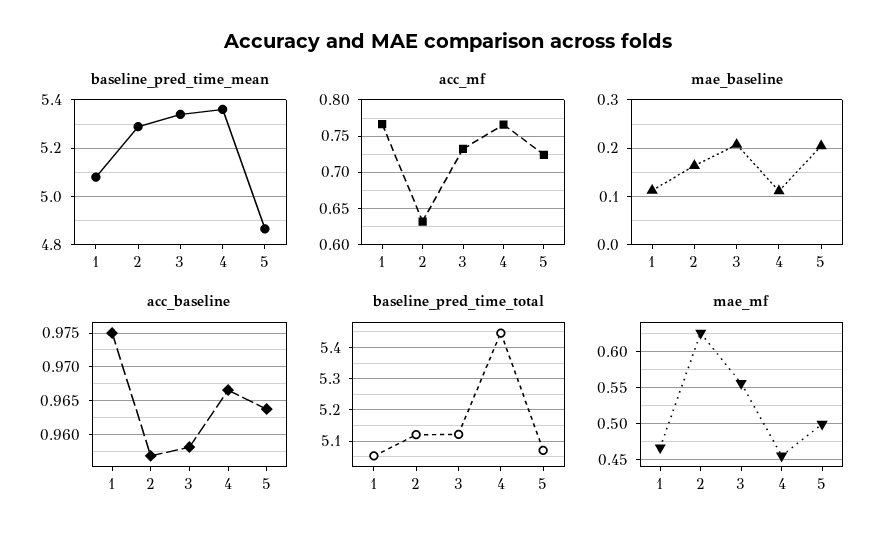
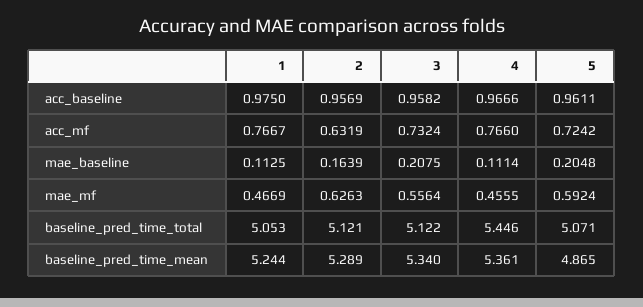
  {
    "baseline_pred_time_mean": {
-     "1": 5.075,
+     "1": 5.244,
      "2": 5.289,
      "3": 5.34,
      "4": 5.361,
      "5": 4.865
    },
    "acc_mf": {
      "1": 0.7667,
      "2": 0.6319,
      "3": 0.7324,
      "4": 0.766,
      "5": 0.7242
    },
    "mae_baseline": {
      "1": 0.1125,
      "2": 0.1639,
      "3": 0.2075,
      "4": 0.1114,
      "5": 0.2048
    },
    "acc_baseline": {
      "1": 0.975,
      "2": 0.9569,
      "3": 0.9582,
      "4": 0.9666,
-     "5": 0.964
+     "5": 0.9611
    },
    "baseline_pred_time_total": {
      "1": 5.053,
      "2": 5.121,
      "3": 5.122,
      "4": 5.446,
      "5": 5.071
    },
    "mae_mf": {
      "1": 0.4669,
      "2": 0.6263,
      "3": 0.5564,
      "4": 0.4555,
-     "5": 0.5
+     "5": 0.5924
    }
  }

